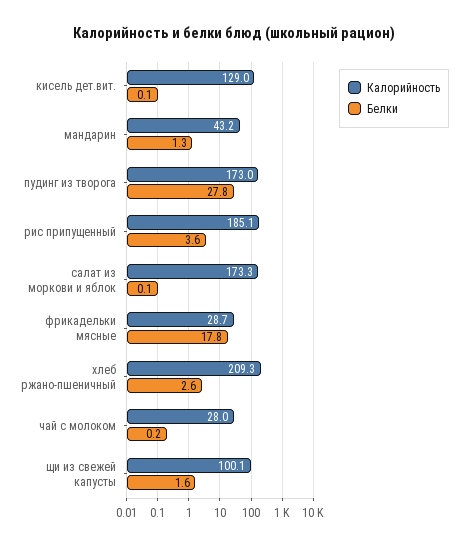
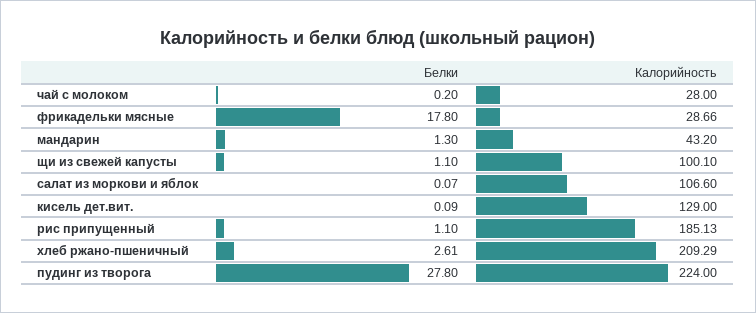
  {
    "Калорийность": {
      "кисель дет.вит.": 129,
      "мандарин": 43.2,
-     "пудинг из творога": 173,
+     "пудинг из творога": 224,
      "рис припущенный": 185.13,
-     "салат из моркови и яблок": 173.3,
+     "салат из моркови и яблок": 106.6,
      "фрикадельки мясные": 28.66,
      "хлеб ржано-пшеничный": 209.29,
      "чай с молоком": 28,
      "щи из свежей капусты": 100.1
    },
    "Белки": {
      "кисель дет.вит.": 0.09,
      "мандарин": 1.3,
      "пудинг из творога": 27.8,
-     "рис припущенный": 3.6,
+     "рис припущенный": 1.1,
      "салат из моркови и яблок": 0.07,
      "фрикадельки мясные": 17.8,
      "хлеб ржано-пшеничный": 2.61,
      "чай с молоком": 0.2,
-     "щи из свежей капусты": 1.6
+     "щи из свежей капусты": 1.1
    }
  }

